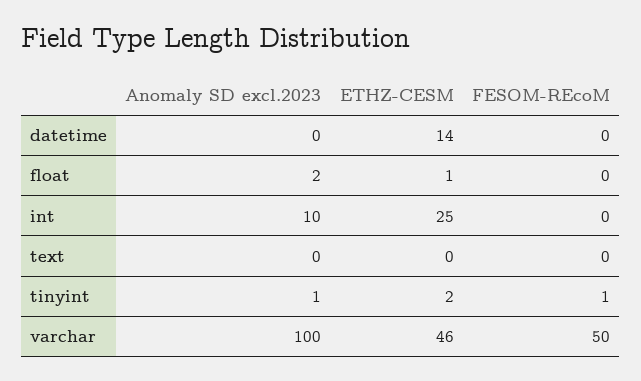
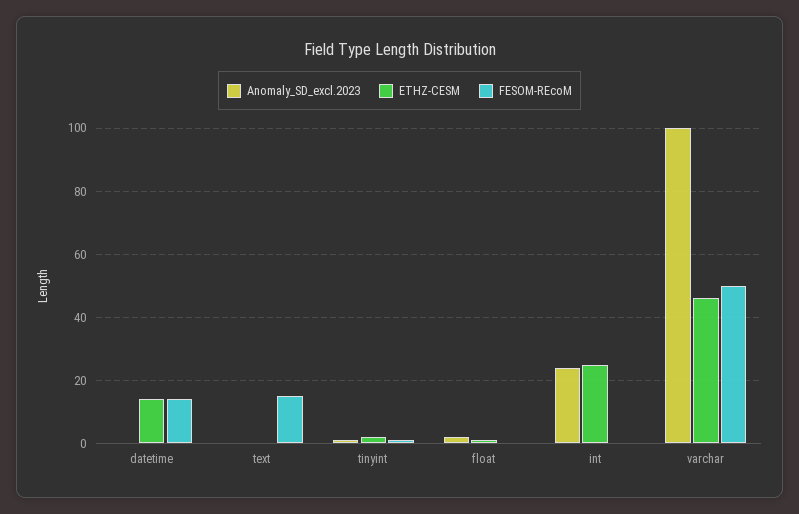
  {
    "Anomaly SD excl.2023": {
      "datetime": 0,
      "float": 2,
-     "int": 10,
+     "int": 25,
      "text": 0,
      "tinyint": 1,
      "varchar": 100
    },
    "ETHZ-CESM": {
      "datetime": 14,
      "float": 1,
      "int": 25,
      "text": 0,
      "tinyint": 2,
      "varchar": 46
    },
    "FESOM-REcoM": {
-     "datetime": 0,
+     "datetime": 15,
      "float": 0,
      "int": 0,
-     "text": 0,
+     "text": 15,
      "tinyint": 1,
      "varchar": 50
    }
  }

